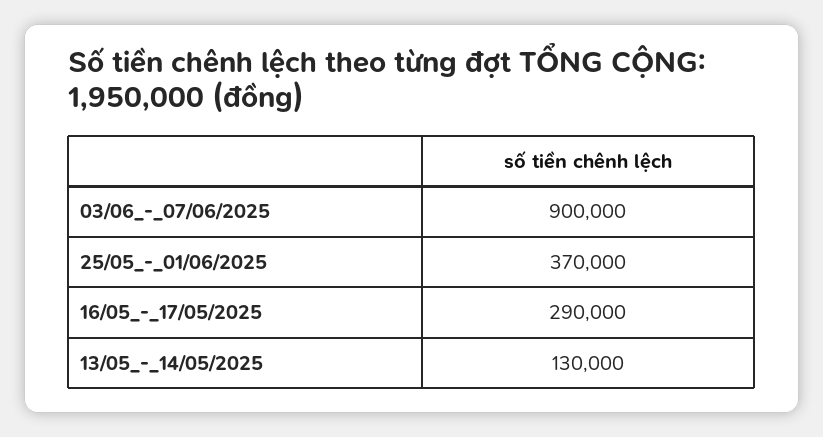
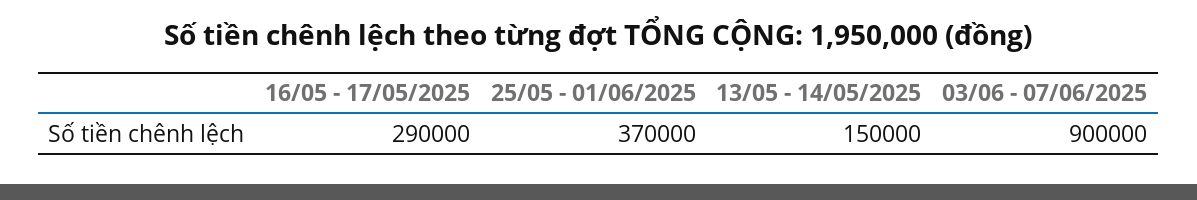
  {
    "03/06_-_07/06/2025": 900000,
    "25/05_-_01/06/2025": 370000,
    "16/05_-_17/05/2025": 290000,
-   "13/05_-_14/05/2025": 130000
+   "13/05_-_14/05/2025": 150000
  }

